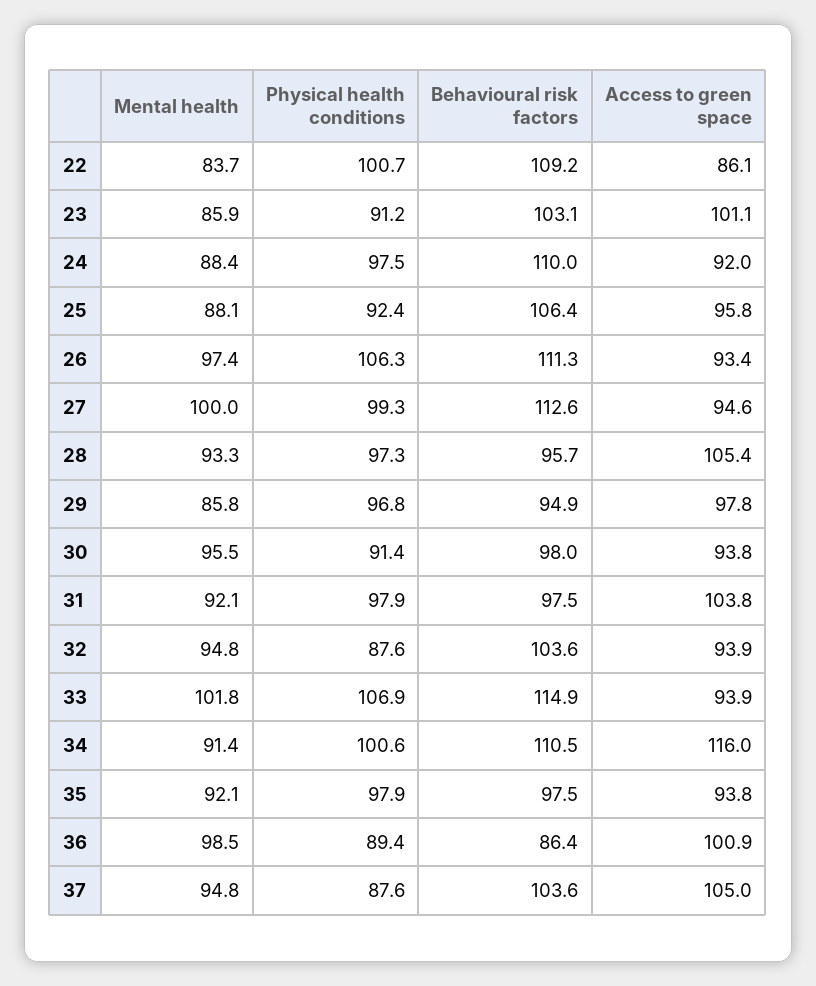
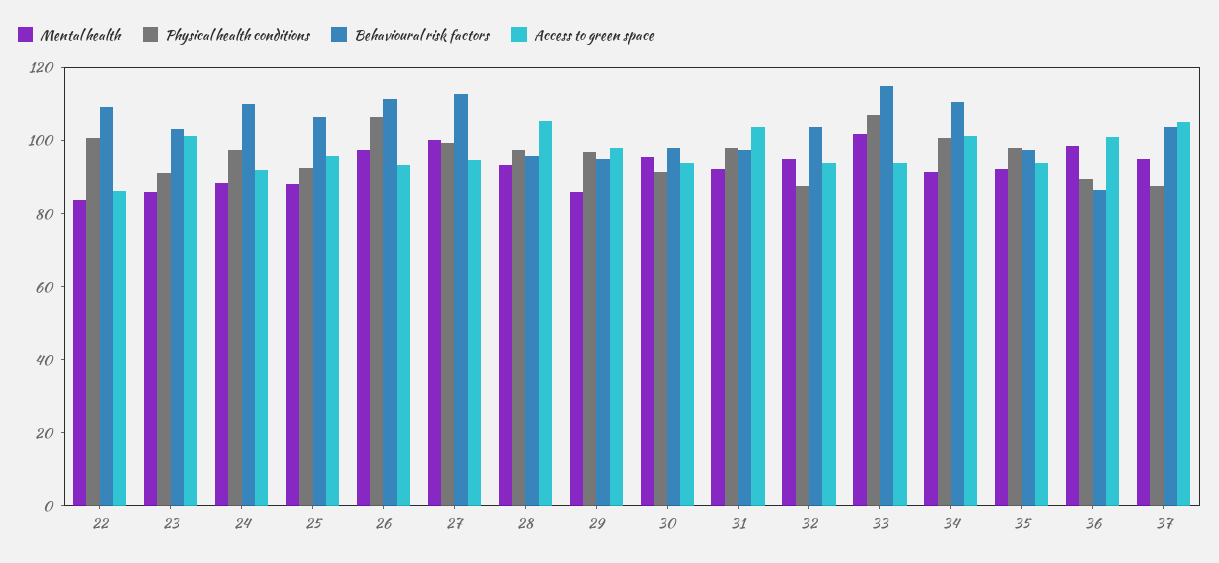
  {
    "Mental health": {
      "22": 83.7,
      "23": 85.9,
      "24": 88.4,
      "25": 88.1,
      "26": 97.4,
      "27": 100,
      "28": 93.3,
      "29": 85.8,
      "30": 95.5,
      "31": 92.1,
      "32": 94.8,
      "33": 101.8,
      "34": 91.4,
      "35": 92.1,
      "36": 98.5,
      "37": 94.8
    },
    "Physical health conditions": {
      "22": 100.7,
      "23": 91.2,
      "24": 97.5,
      "25": 92.4,
      "26": 106.3,
      "27": 99.3,
      "28": 97.3,
      "29": 96.8,
      "30": 91.4,
      "31": 97.9,
      "32": 87.6,
      "33": 106.9,
      "34": 100.6,
      "35": 97.9,
      "36": 89.4,
      "37": 87.6
    },
    "Behavioural risk factors": {
      "22": 109.2,
      "23": 103.1,
      "24": 110,
      "25": 106.4,
      "26": 111.3,
      "27": 112.6,
      "28": 95.7,
      "29": 94.9,
      "30": 98,
      "31": 97.5,
      "32": 103.6,
      "33": 114.9,
      "34": 110.5,
      "35": 97.5,
      "36": 86.4,
      "37": 103.6
    },
    "Access to green space": {
      "22": 86.1,
      "23": 101.1,
      "24": 92,
      "25": 95.8,
      "26": 93.4,
      "27": 94.6,
      "28": 105.4,
      "29": 97.8,
      "30": 93.8,
      "31": 103.8,
      "32": 93.9,
      "33": 93.9,
-     "34": 116,
+     "34": 100,
      "35": 93.8,
      "36": 100.9,
      "37": 105
    }
  }

